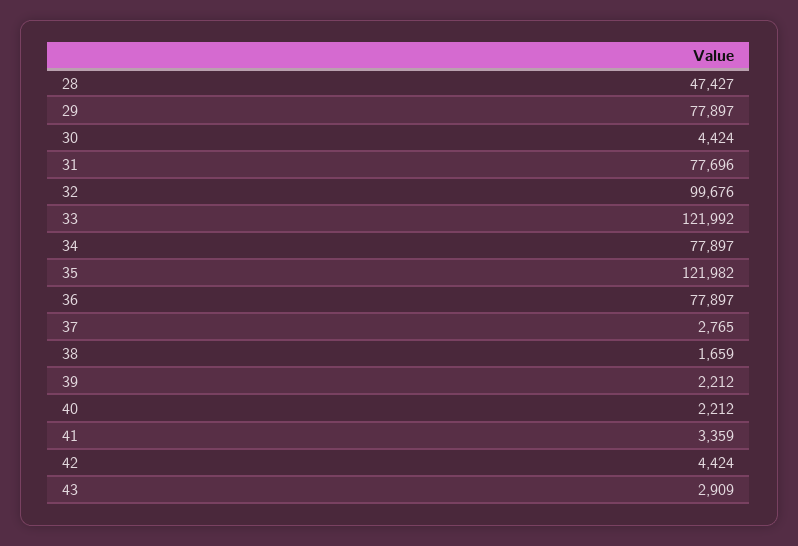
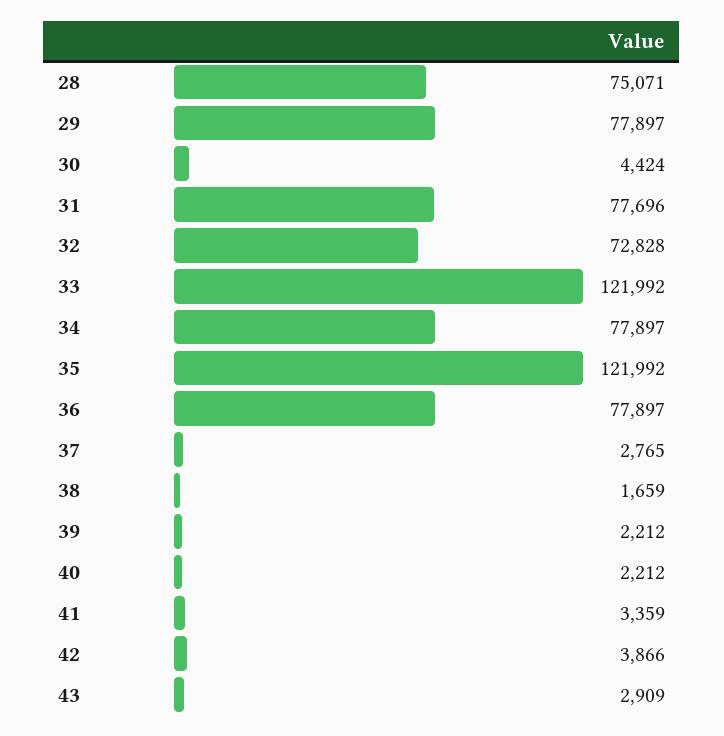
  {
-   "28": 47427,
+   "28": 75071,
    "29": 77897,
    "30": 4424,
    "31": 77696,
-   "32": 99676,
+   "32": 72828,
    "33": 121992,
    "34": 77897,
-   "35": 121982,
+   "35": 121992,
    "36": 77897,
    "37": 2765,
    "38": 1659,
    "39": 2212,
    "40": 2212,
    "41": 3359,
-   "42": 4424,
+   "42": 3866,
    "43": 2909
  }

